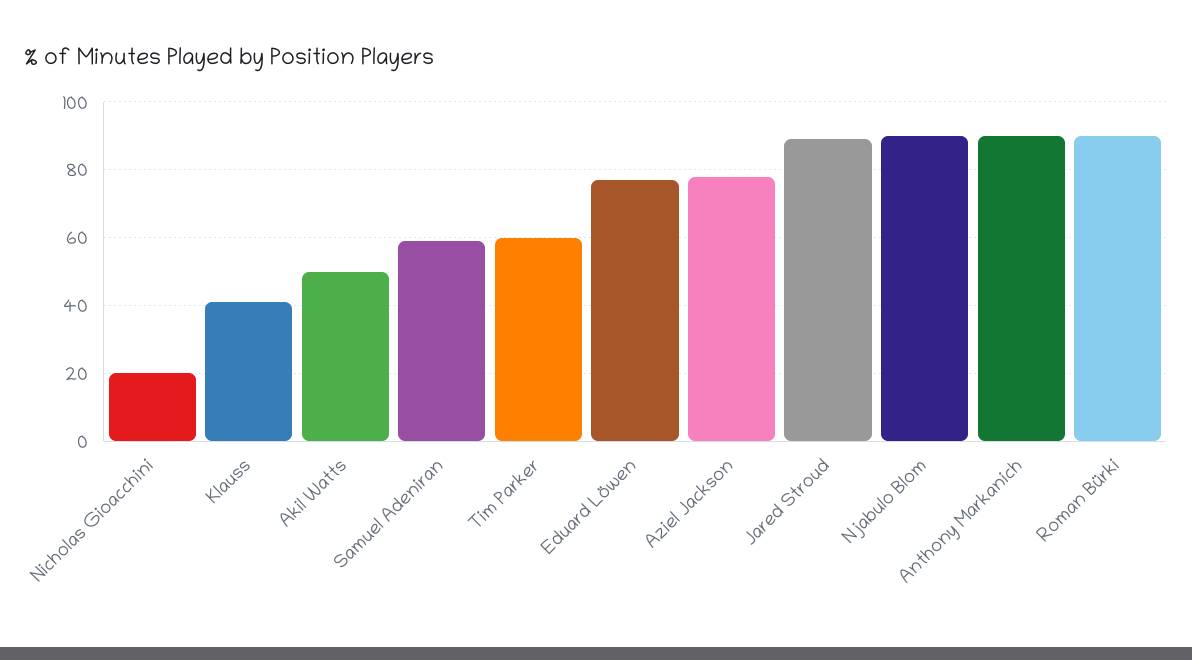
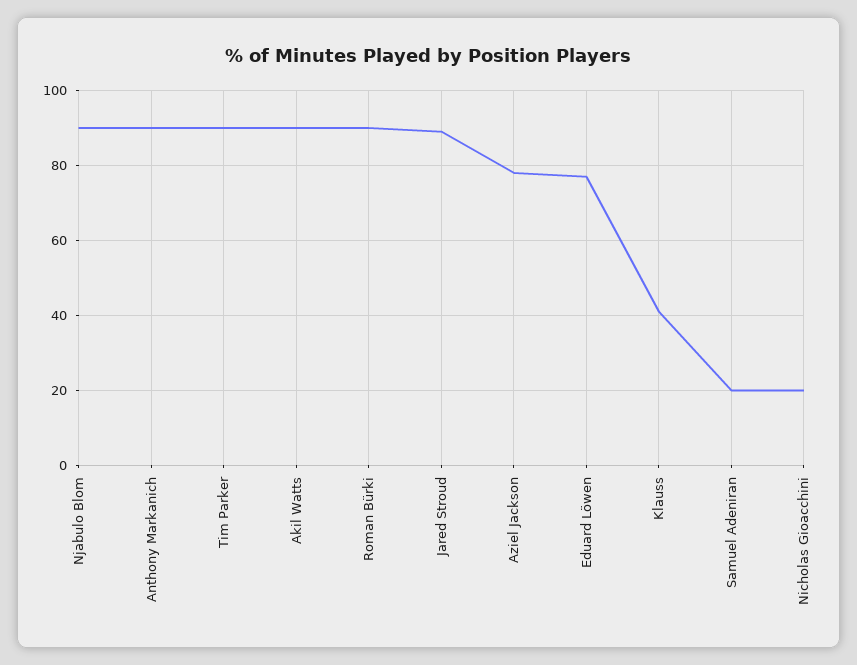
  {
    "Nicholas Gioacchini": 20,
    "Klauss": 40,
-   "Akil Watts": 50,
+   "Akil Watts": 90,
-   "Samuel Adeniran": 60,
+   "Samuel Adeniran": 20,
-   "Tim Parker": 60,
+   "Tim Parker": 90,
    "Eduard Löwen": 75,
    "Aziel Jackson": 80,
    "Jared Stroud": 90,
    "Njabulo Blom": 90,
    "Anthony Markanich": 90,
    "Roman Bürki": 90
  }

